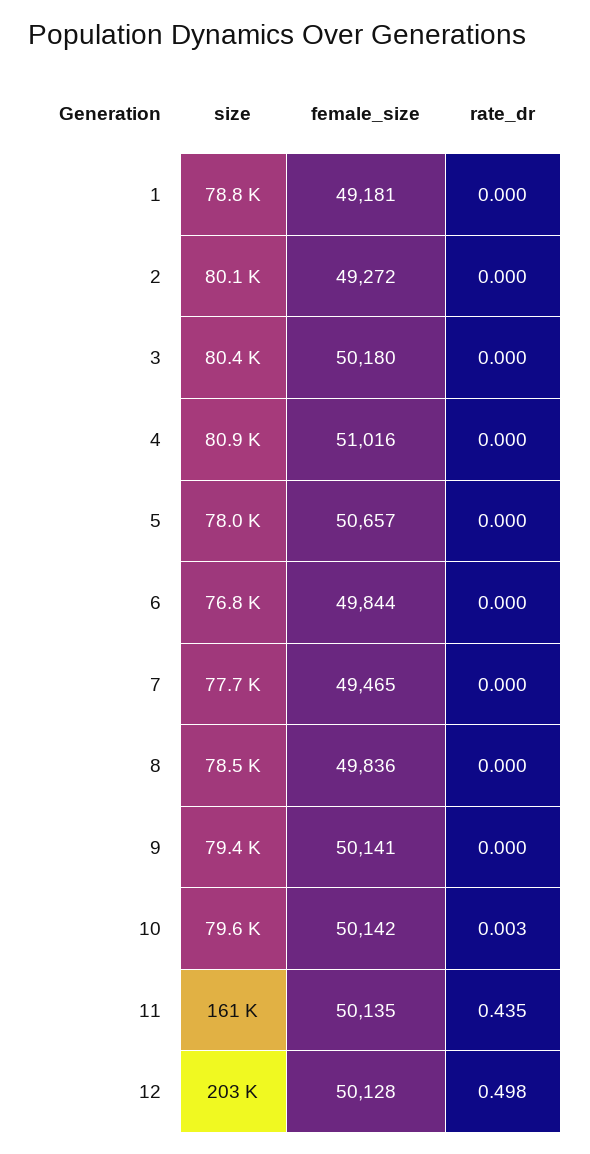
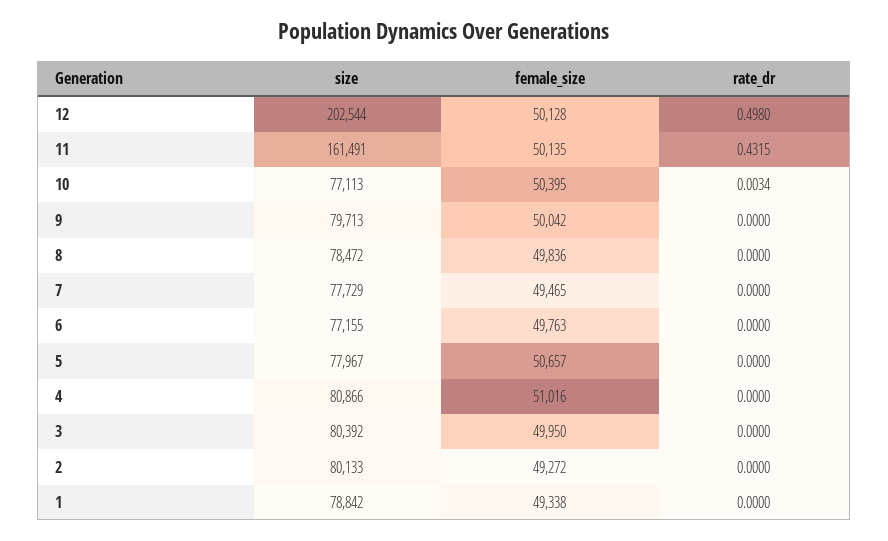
  {
    "size": {
      "1": 78842,
      "2": 80133,
      "3": 80392,
      "4": 80866,
      "5": 77967,
-     "6": 76800,
+     "6": 77155,
      "7": 77729,
      "8": 78472,
-     "9": 79400,
+     "9": 79713,
-     "10": 79600,
+     "10": 77113,
      "11": 161491,
      "12": 202544
    },
    "female_size": {
-     "1": 49181,
+     "1": 49338,
      "2": 49272,
-     "3": 50180,
+     "3": 49950,
      "4": 51016,
      "5": 50657,
-     "6": 49844,
+     "6": 49763,
      "7": 49465,
      "8": 49836,
-     "9": 50141,
+     "9": 50042,
-     "10": 50142,
+     "10": 50395,
      "11": 50135,
      "12": 50128
    },
    "rate_dr": {
      "1": 0,
      "2": 0,
      "3": 0,
      "4": 0,
      "5": 0,
      "6": 0,
      "7": 0,
      "8": 0,
      "9": 0,
      "10": 0.0034,
-     "11": 0.435,
+     "11": 0.4315,
      "12": 0.498
    }
  }

